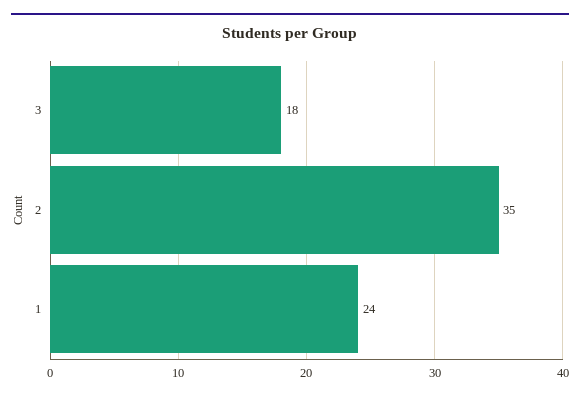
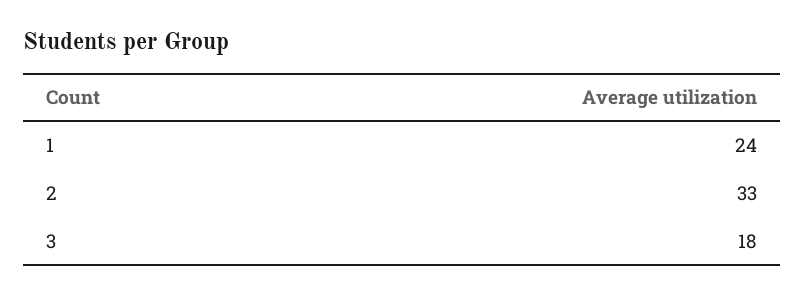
  {
    "3": 18,
-   "2": 35,
+   "2": 33,
    "1": 24
  }

